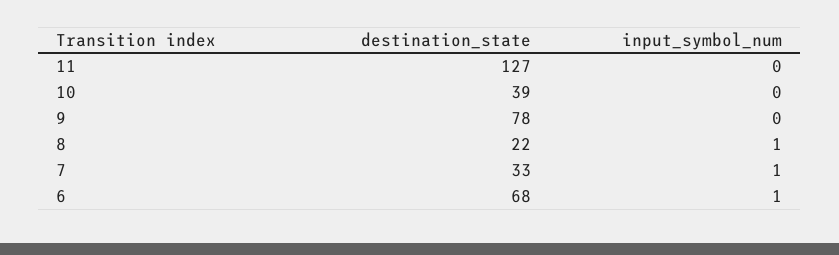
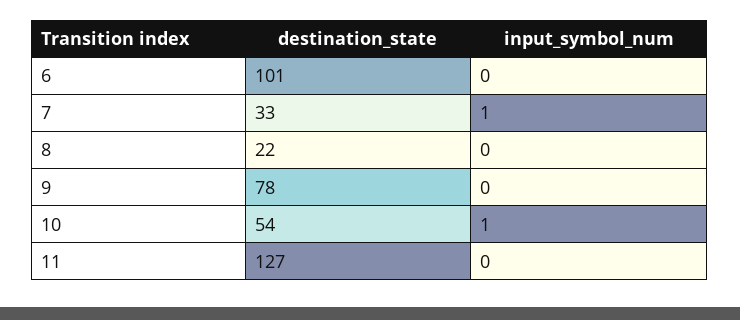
  {
    "destination_state": {
      "11": 127,
-     "10": 39,
+     "10": 54,
      "9": 78,
      "8": 22,
      "7": 33,
-     "6": 68
+     "6": 101
    },
    "input_symbol_num": {
      "11": 0,
-     "10": 0,
+     "10": 1,
      "9": 0,
-     "8": 1,
+     "8": 0,
      "7": 1,
-     "6": 1
+     "6": 0
    }
  }

